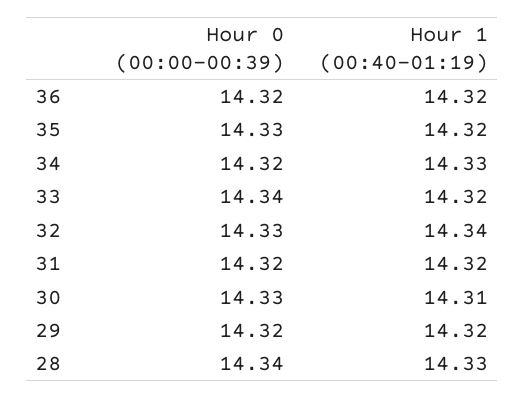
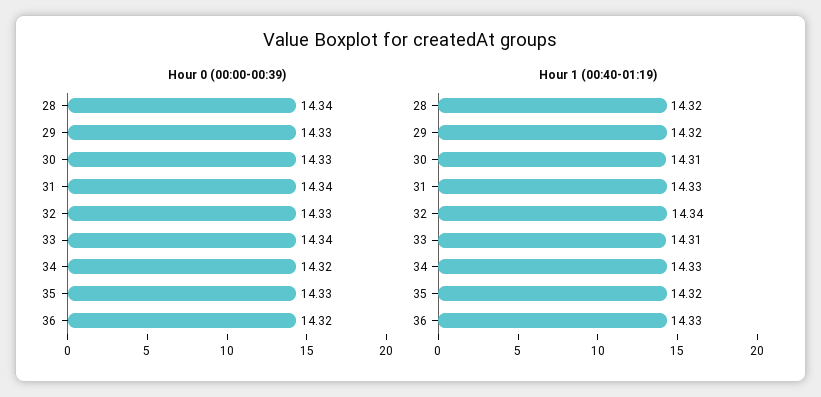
  {
    "Hour 0 (00:00-00:39)": {
      "36": 14.32,
      "35": 14.33,
      "34": 14.32,
      "33": 14.34,
      "32": 14.33,
-     "31": 14.32,
+     "31": 14.34,
      "30": 14.33,
-     "29": 14.32,
+     "29": 14.33,
      "28": 14.34
    },
    "Hour 1 (00:40-01:19)": {
-     "36": 14.32,
+     "36": 14.33,
      "35": 14.32,
      "34": 14.33,
-     "33": 14.32,
+     "33": 14.31,
      "32": 14.34,
-     "31": 14.32,
+     "31": 14.33,
      "30": 14.31,
      "29": 14.32,
-     "28": 14.33
+     "28": 14.32
    }
  }

